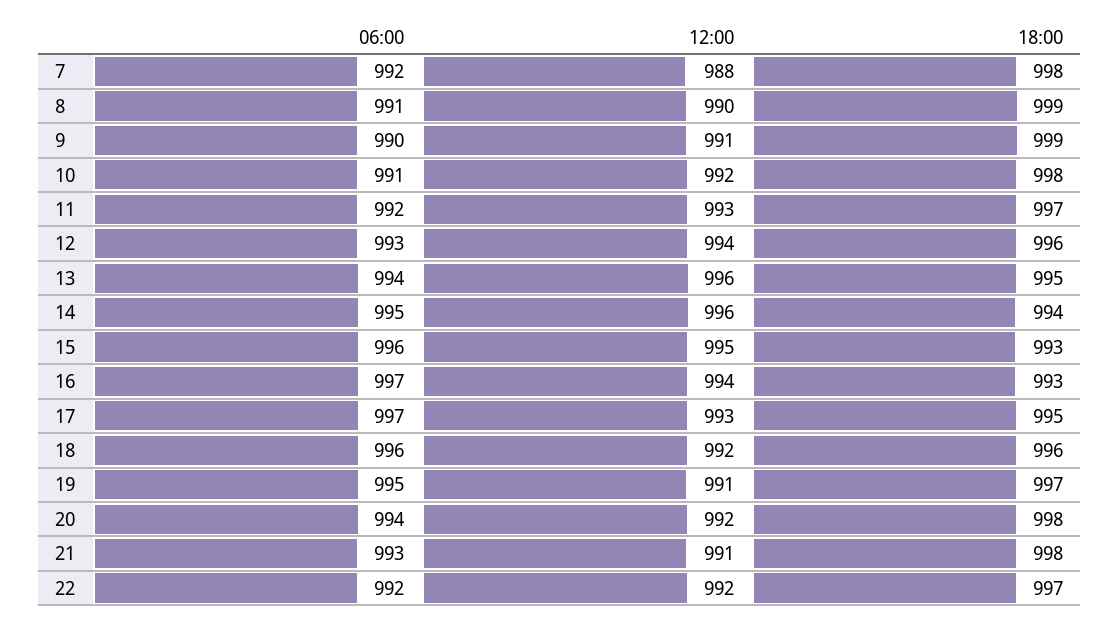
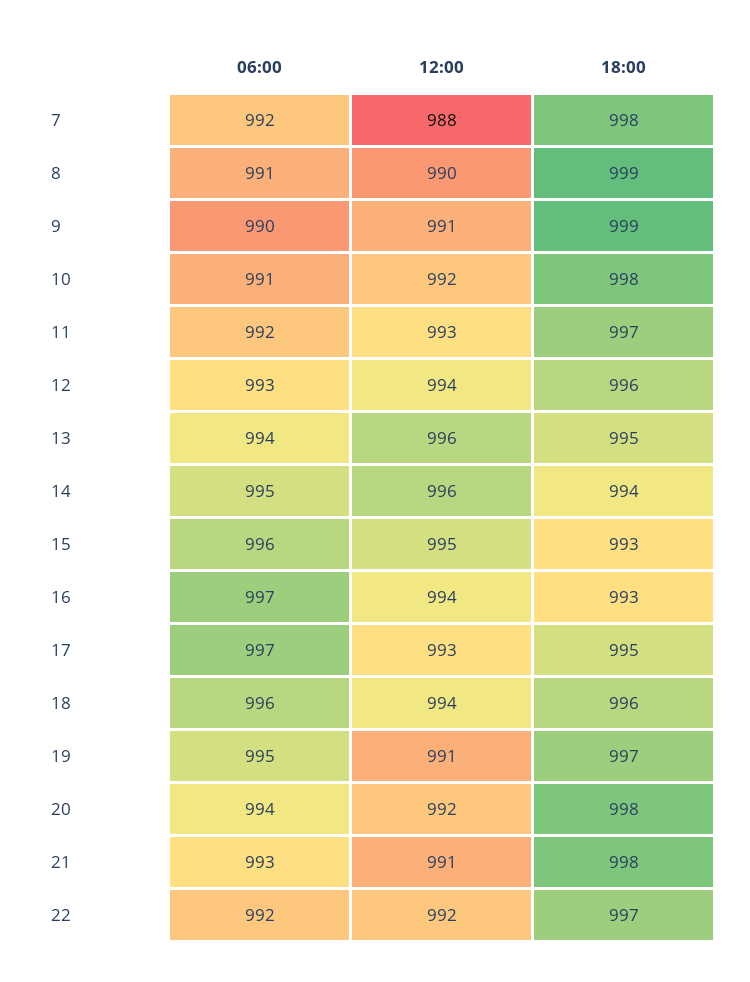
  {
    "06:00": {
      "7": 992,
      "8": 991,
      "9": 990,
      "10": 991,
      "11": 992,
      "12": 993,
      "13": 994,
      "14": 995,
      "15": 996,
      "16": 997,
      "17": 997,
      "18": 996,
      "19": 995,
      "20": 994,
      "21": 993,
      "22": 992
    },
    "12:00": {
      "7": 988,
      "8": 990,
      "9": 991,
      "10": 992,
      "11": 993,
      "12": 994,
      "13": 996,
      "14": 996,
      "15": 995,
      "16": 994,
      "17": 993,
-     "18": 992,
+     "18": 994,
      "19": 991,
      "20": 992,
      "21": 991,
      "22": 992
    },
    "18:00": {
      "7": 998,
      "8": 999,
      "9": 999,
      "10": 998,
      "11": 997,
      "12": 996,
      "13": 995,
      "14": 994,
      "15": 993,
      "16": 993,
      "17": 995,
      "18": 996,
      "19": 997,
      "20": 998,
      "21": 998,
      "22": 997
    }
  }

